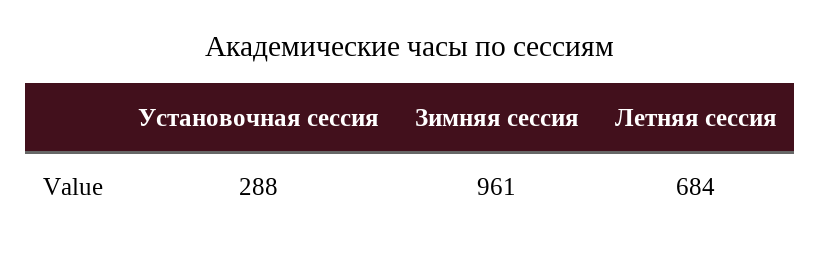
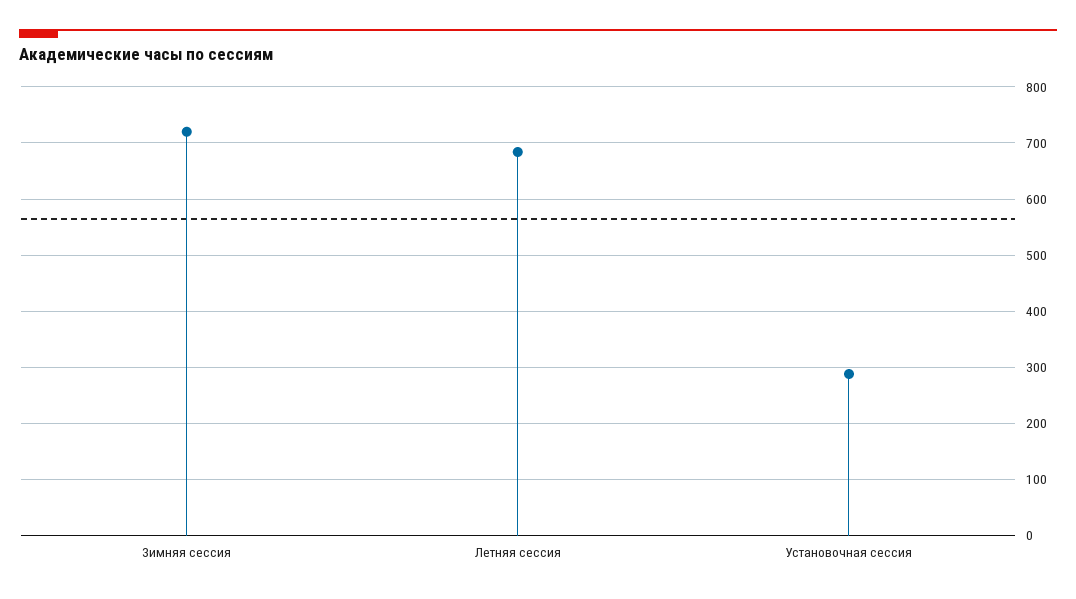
  {
    "Установочная сессия": 288,
-   "Зимняя сессия": 961,
+   "Зимняя сессия": 720,
    "Летняя сессия": 684
  }

